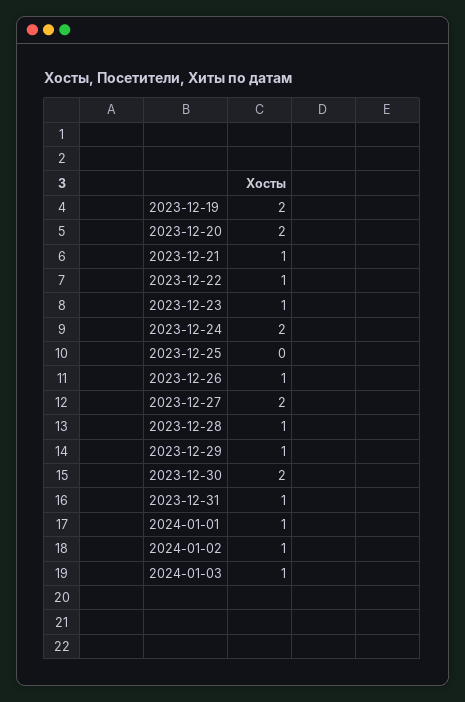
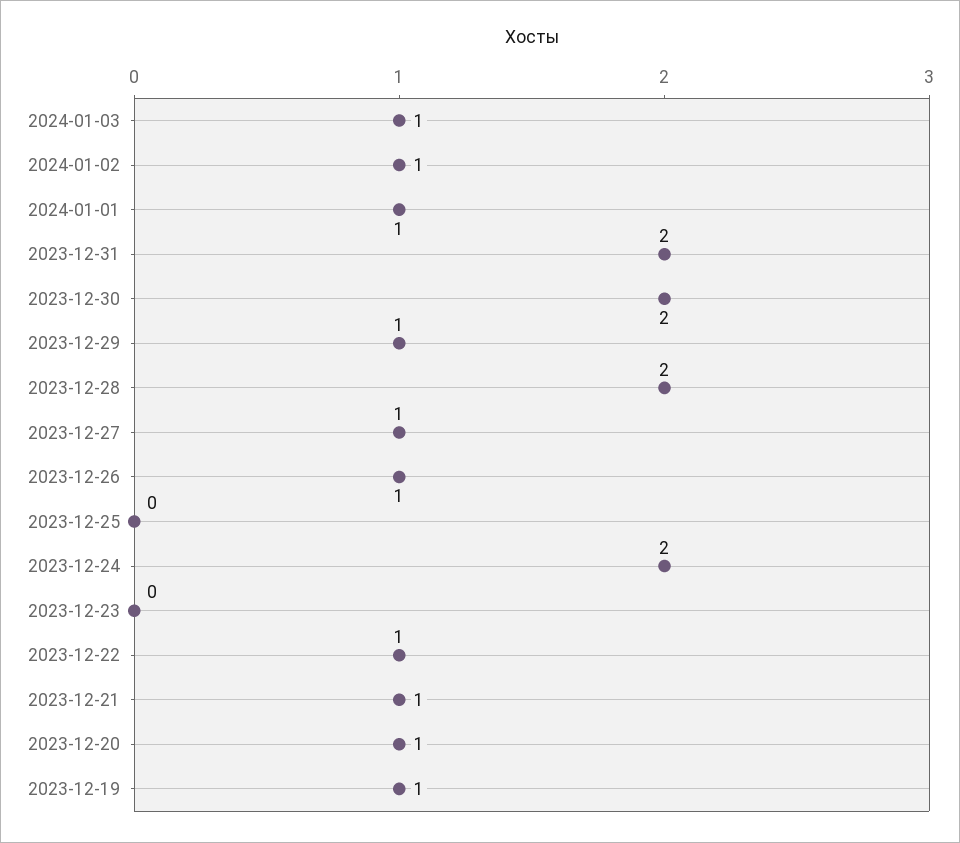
  {
-   "2023-12-19": 2,
+   "2023-12-19": 1,
-   "2023-12-20": 2,
+   "2023-12-20": 1,
    "2023-12-21": 1,
    "2023-12-22": 1,
-   "2023-12-23": 1,
+   "2023-12-23": 0,
    "2023-12-24": 2,
    "2023-12-25": 0,
    "2023-12-26": 1,
-   "2023-12-27": 2,
+   "2023-12-27": 1,
-   "2023-12-28": 1,
+   "2023-12-28": 2,
    "2023-12-29": 1,
    "2023-12-30": 2,
-   "2023-12-31": 1,
+   "2023-12-31": 2,
    "2024-01-01": 1,
    "2024-01-02": 1,
    "2024-01-03": 1
  }

